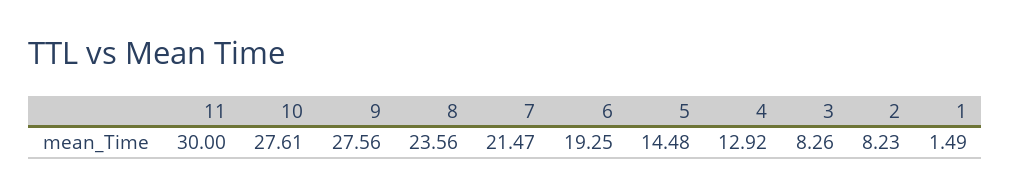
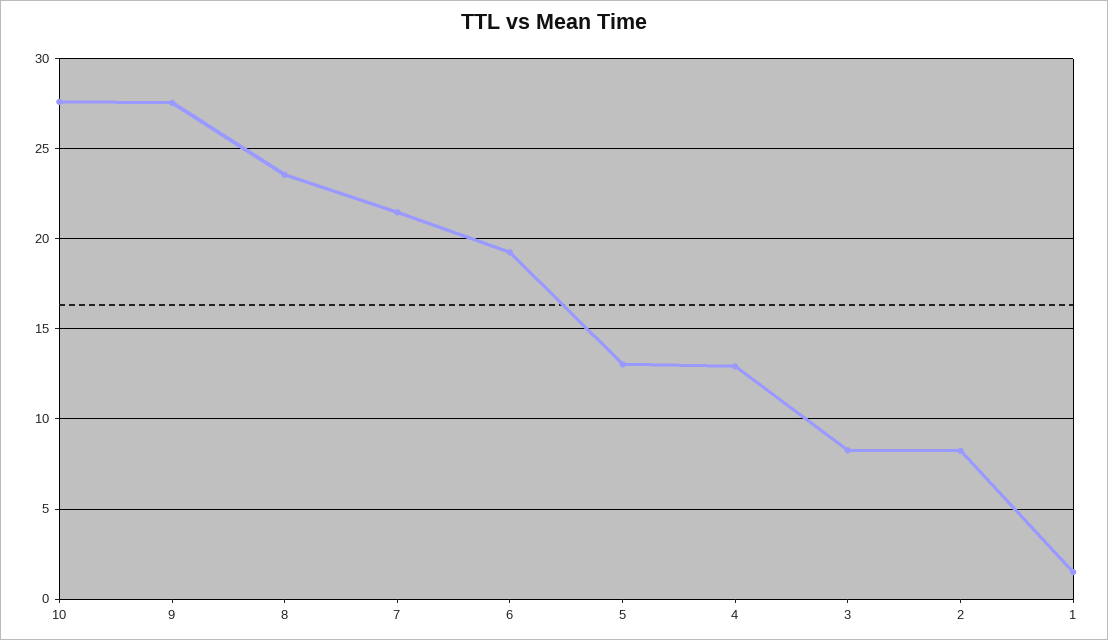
  {
-   "11": 30,
    "10": 27.61,
    "9": 27.56,
    "8": 23.56,
    "7": 21.47,
    "6": 19.25,
-   "5": 14.48,
+   "5": 13,
    "4": 12.92,
    "3": 8.26,
    "2": 8.23,
    "1": 1.49
  }

